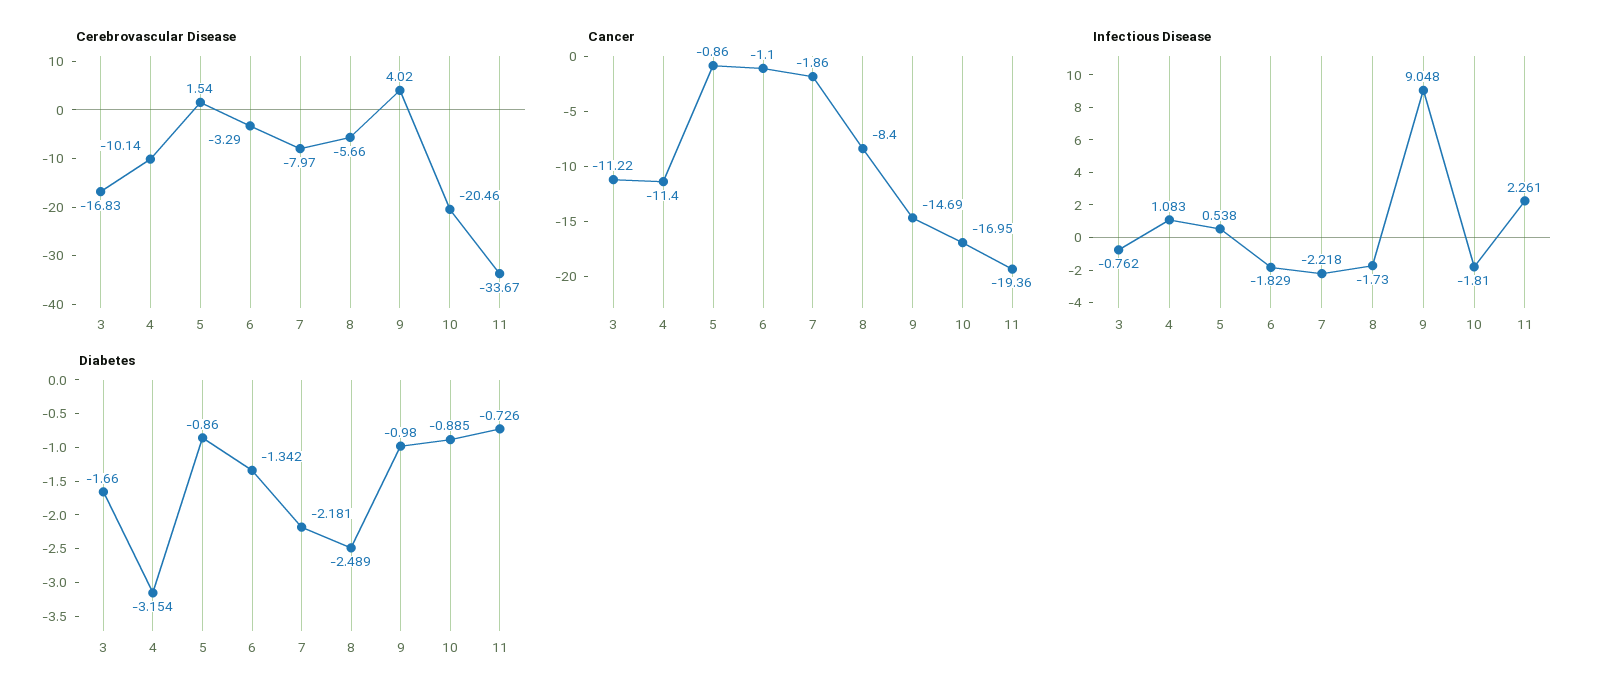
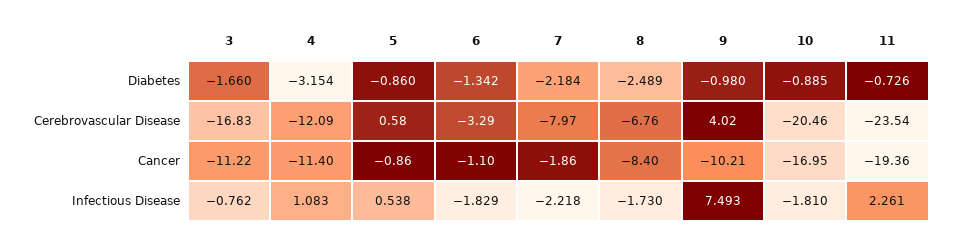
  {
    "Cerebrovascular Disease": {
      "3": -16.83,
-     "4": -10.14,
+     "4": -12.09,
-     "5": 1.54,
+     "5": 0.58,
      "6": -3.29,
      "7": -7.97,
-     "8": -5.66,
+     "8": -6.76,
      "9": 4.02,
      "10": -20.46,
-     "11": -33.67
+     "11": -23.54
    },
    "Cancer": {
      "3": -11.22,
      "4": -11.4,
      "5": -0.86,
      "6": -1.1,
      "7": -1.86,
      "8": -8.4,
-     "9": -14.69,
+     "9": -10.21,
      "10": -16.95,
      "11": -19.36
    },
    "Infectious Disease": {
      "3": -0.762,
      "4": 1.083,
      "5": 0.538,
      "6": -1.829,
      "7": -2.218,
      "8": -1.73,
-     "9": 9.048,
+     "9": 7.493,
      "10": -1.81,
      "11": 2.261
    },
    "Diabetes": {
      "3": -1.66,
      "4": -3.154,
      "5": -0.86,
      "6": -1.342,
-     "7": -2.181,
+     "7": -2.184,
      "8": -2.489,
      "9": -0.98,
      "10": -0.885,
      "11": -0.726
    }
  }

